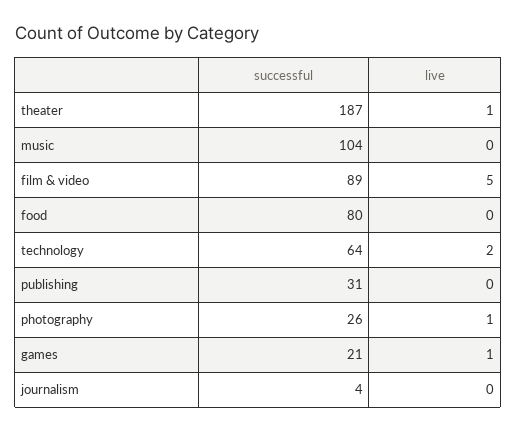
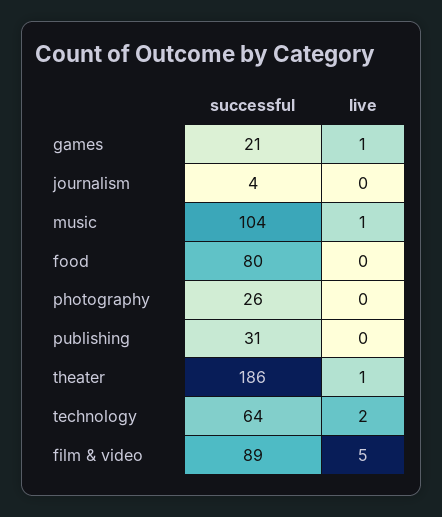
  {
    "successful": {
-     "theater": 187,
+     "theater": 186,
      "music": 104,
      "film & video": 89,
      "food": 80,
      "technology": 64,
      "publishing": 31,
      "photography": 26,
      "games": 21,
      "journalism": 4
    },
    "live": {
      "theater": 1,
-     "music": 0,
+     "music": 1,
      "film & video": 5,
      "food": 0,
      "technology": 2,
      "publishing": 0,
-     "photography": 1,
+     "photography": 0,
      "games": 1,
      "journalism": 0
    }
  }

